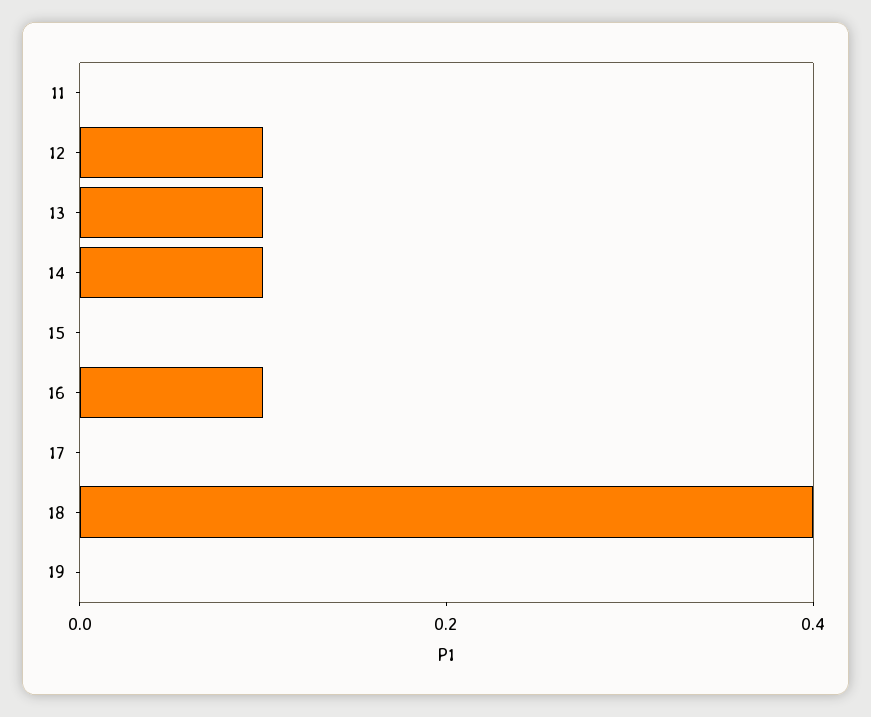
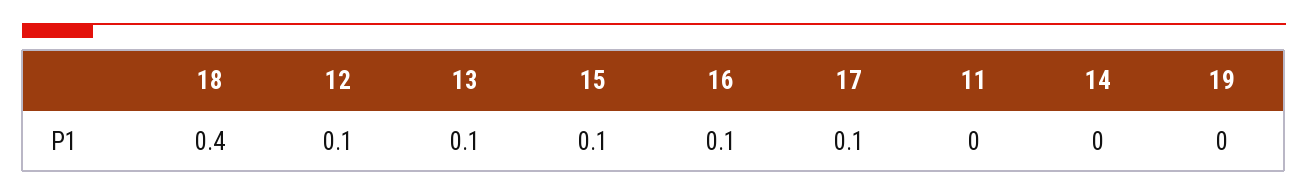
  {
    "11": 0,
    "12": 0.1,
    "13": 0.1,
-   "14": 0.1,
+   "14": 0,
-   "15": 0,
+   "15": 0.1,
    "16": 0.1,
-   "17": 0,
+   "17": 0.1,
    "18": 0.4,
    "19": 0
  }

